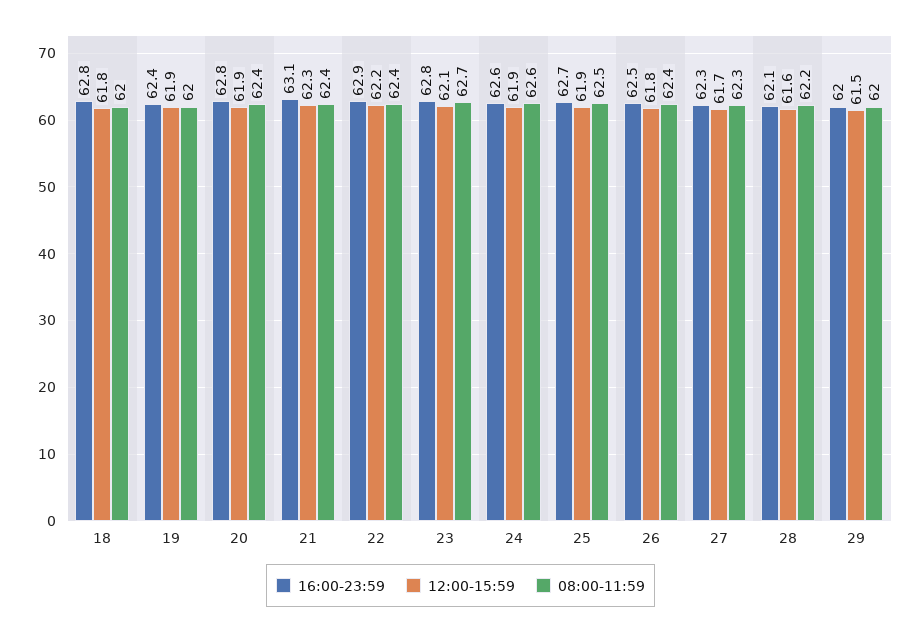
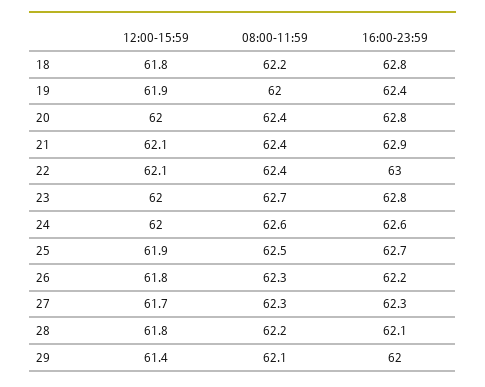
  {
    "16:00-23:59": {
      "18": 62.8,
      "19": 62.4,
      "20": 62.8,
-     "21": 63.1,
+     "21": 62.9,
-     "22": 62.9,
+     "22": 63,
      "23": 62.8,
      "24": 62.6,
      "25": 62.7,
-     "26": 62.5,
+     "26": 62.2,
      "27": 62.3,
      "28": 62.1,
      "29": 62
    },
    "12:00-15:59": {
      "18": 61.8,
      "19": 61.9,
-     "20": 61.9,
+     "20": 62,
-     "21": 62.3,
+     "21": 62.1,
-     "22": 62.2,
+     "22": 62.1,
-     "23": 62.1,
+     "23": 62,
-     "24": 61.9,
+     "24": 62,
      "25": 61.9,
      "26": 61.8,
      "27": 61.7,
-     "28": 61.6,
+     "28": 61.8,
-     "29": 61.5
+     "29": 61.4
    },
    "08:00-11:59": {
-     "18": 62,
+     "18": 62.2,
      "19": 62,
      "20": 62.4,
      "21": 62.4,
      "22": 62.4,
      "23": 62.7,
      "24": 62.6,
      "25": 62.5,
-     "26": 62.4,
+     "26": 62.3,
      "27": 62.3,
      "28": 62.2,
-     "29": 62
+     "29": 62.1
    }
  }

